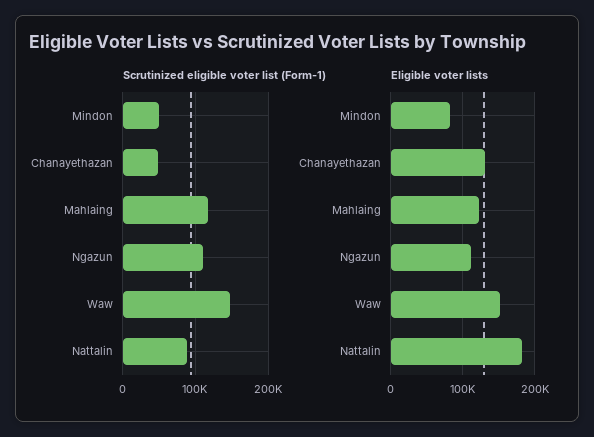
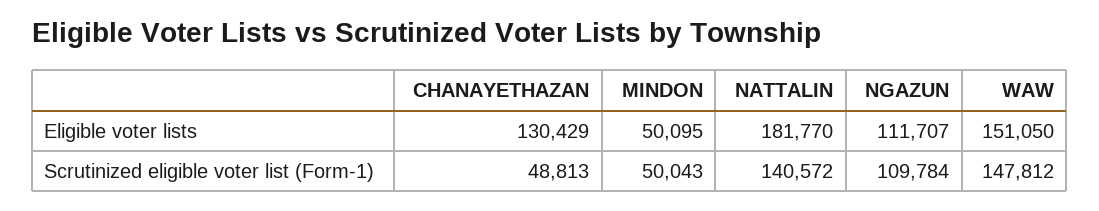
  {
    "Scrutinized eligible voter list (Form-1)": {
      "Mindon": 50043,
      "Chanayethazan": 48813,
-     "Mahlaing": 120000,
      "Ngazun": 109784,
      "Waw": 147812,
-     "Nattalin": 90000
+     "Nattalin": 140572
    },
    "Eligible voter lists": {
-     "Mindon": 80000,
+     "Mindon": 50095,
      "Chanayethazan": 130429,
-     "Mahlaing": 120000,
      "Ngazun": 111707,
      "Waw": 151050,
      "Nattalin": 181770
    }
  }

